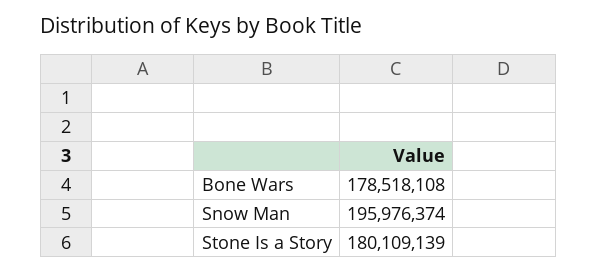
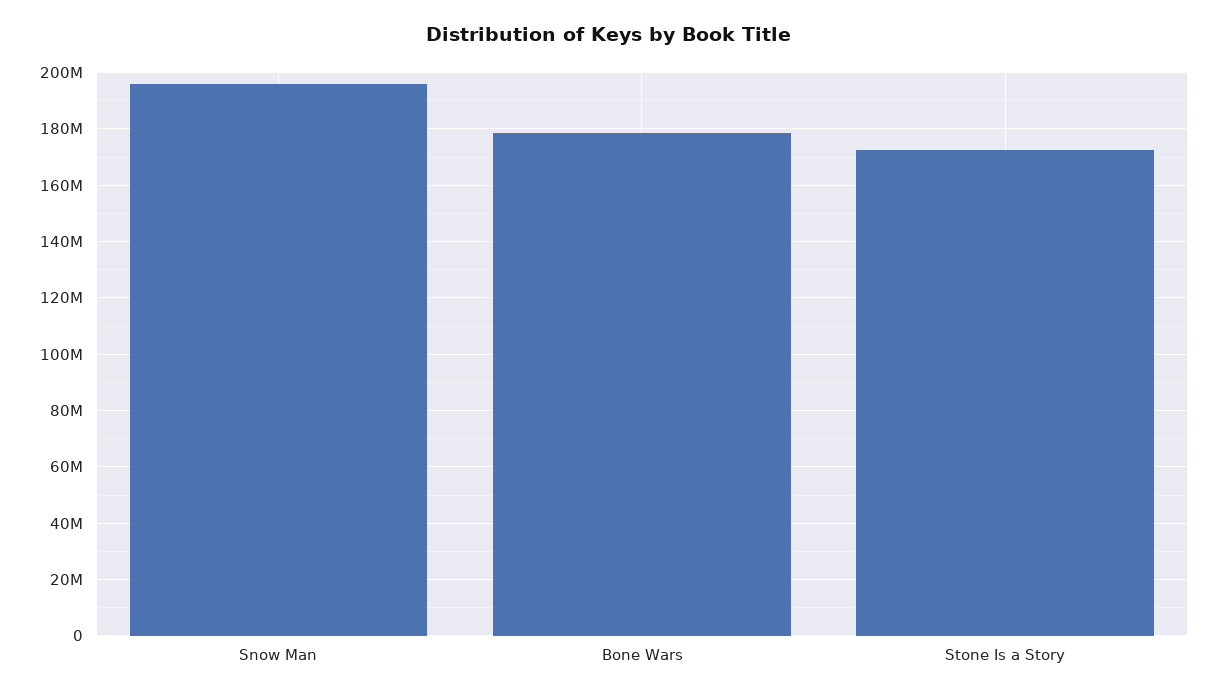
  {
    "Bone Wars": 178518108,
    "Snow Man": 195976374,
-   "Stone Is a Story": 180109139
+   "Stone Is a Story": 172500000
  }

